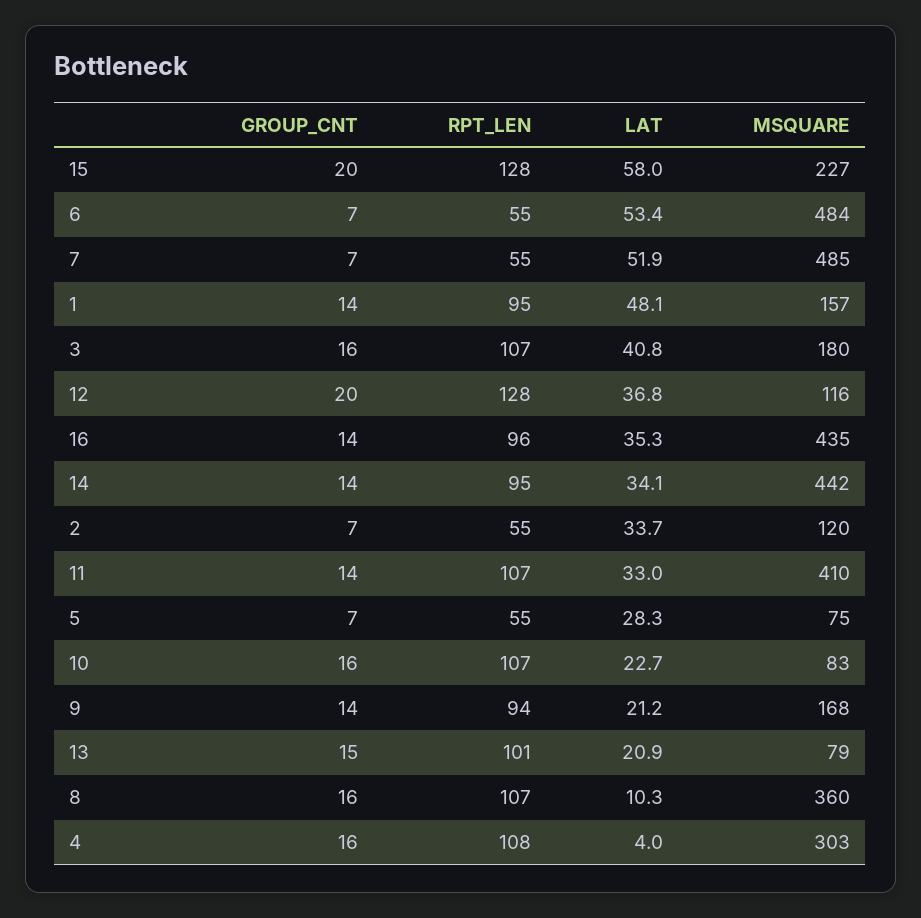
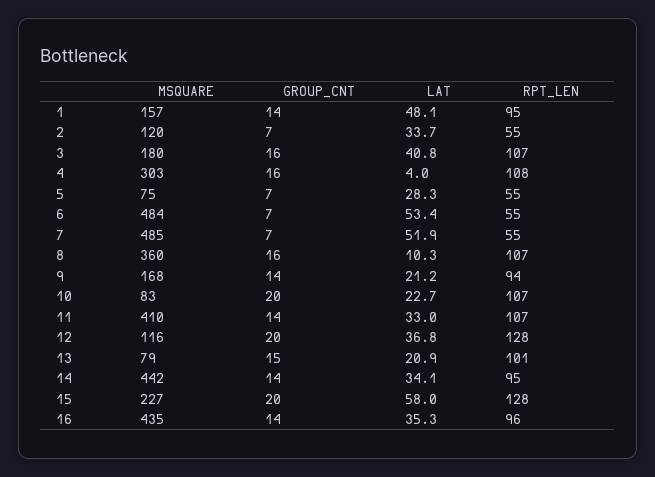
  {
    "GROUP_CNT": {
      "15": 20,
      "6": 7,
      "7": 7,
      "1": 14,
      "3": 16,
      "12": 20,
      "16": 14,
      "14": 14,
      "2": 7,
      "11": 14,
      "5": 7,
-     "10": 16,
+     "10": 20,
      "9": 14,
      "13": 15,
      "8": 16,
      "4": 16
    },
    "RPT_LEN": {
      "15": 128,
      "6": 55,
      "7": 55,
      "1": 95,
      "3": 107,
      "12": 128,
      "16": 96,
      "14": 95,
      "2": 55,
      "11": 107,
      "5": 55,
      "10": 107,
      "9": 94,
      "13": 101,
      "8": 107,
      "4": 108
    },
    "LAT": {
      "15": 58,
      "6": 53.4,
      "7": 51.9,
      "1": 48.1,
      "3": 40.8,
      "12": 36.8,
      "16": 35.3,
      "14": 34.1,
      "2": 33.7,
      "11": 33,
      "5": 28.3,
      "10": 22.7,
      "9": 21.2,
      "13": 20.9,
      "8": 10.3,
      "4": 4
    },
    "MSQUARE": {
      "15": 227,
      "6": 484,
      "7": 485,
      "1": 157,
      "3": 180,
      "12": 116,
      "16": 435,
      "14": 442,
      "2": 120,
      "11": 410,
      "5": 75,
      "10": 83,
      "9": 168,
      "13": 79,
      "8": 360,
      "4": 303
    }
  }

